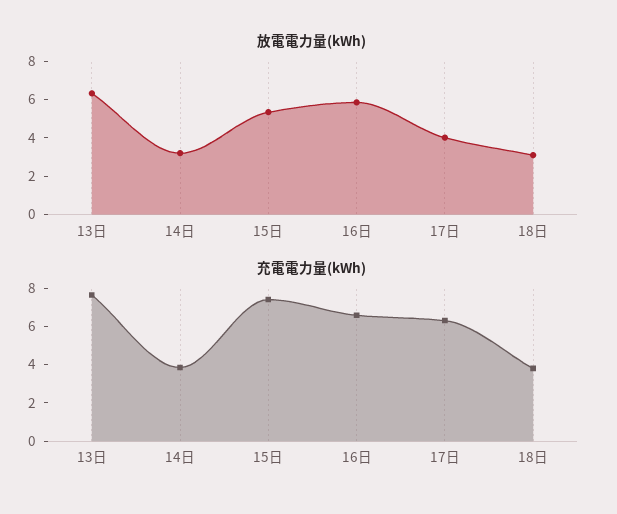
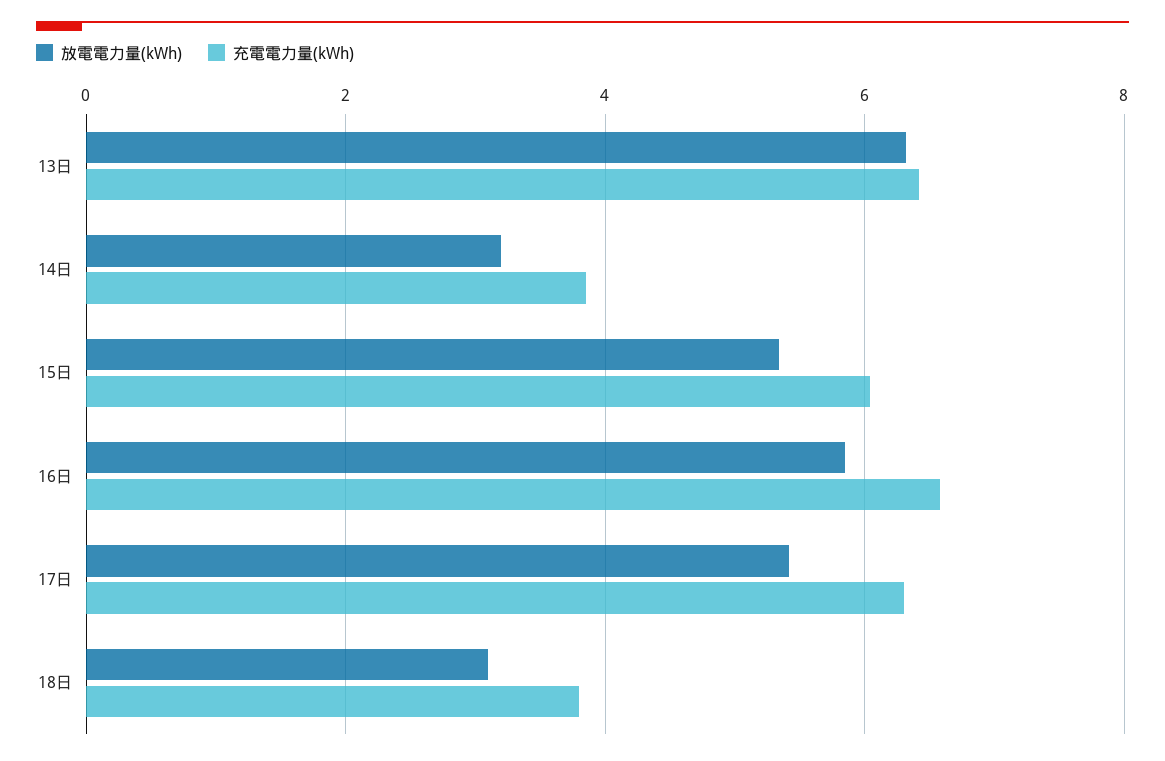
  {
    "放電電力量(kWh)": {
      "13日": 6.4,
      "14日": 3.2,
      "15日": 5.4,
      "16日": 5.8,
-     "17日": 4,
+     "17日": 5.4,
      "18日": 3.2
    },
    "充電電力量(kWh)": {
-     "13日": 7.5,
+     "13日": 6.4,
      "14日": 3.8,
-     "15日": 7.5,
+     "15日": 6,
      "16日": 6.6,
      "17日": 6.4,
      "18日": 3.8
    }
  }

